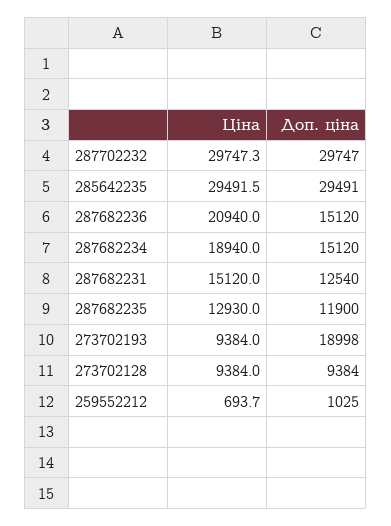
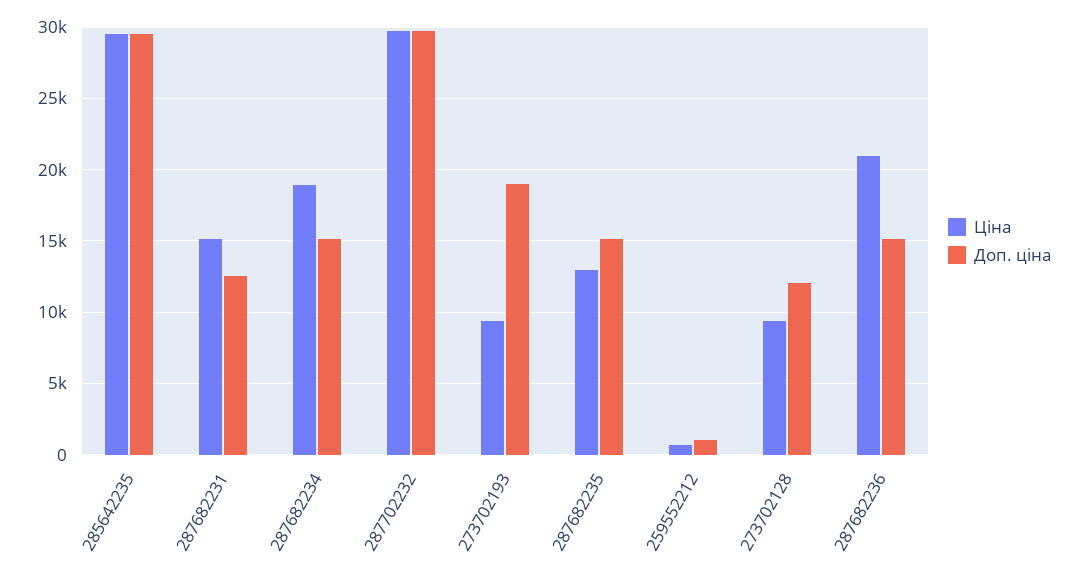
  {
    "Ціна": {
      "287702232": 29747.3,
      "285642235": 29491.5,
      "287682236": 20940,
      "287682234": 18940,
      "287682231": 15120,
      "287682235": 12930,
      "273702193": 9384,
      "273702128": 9384,
      "259552212": 693.7
    },
    "Доп. ціна": {
      "287702232": 29747,
      "285642235": 29491,
      "287682236": 15120,
      "287682234": 15120,
      "287682231": 12540,
-     "287682235": 11900,
+     "287682235": 15000,
      "273702193": 18998,
-     "273702128": 9384,
+     "273702128": 12000,
      "259552212": 1025
    }
  }

